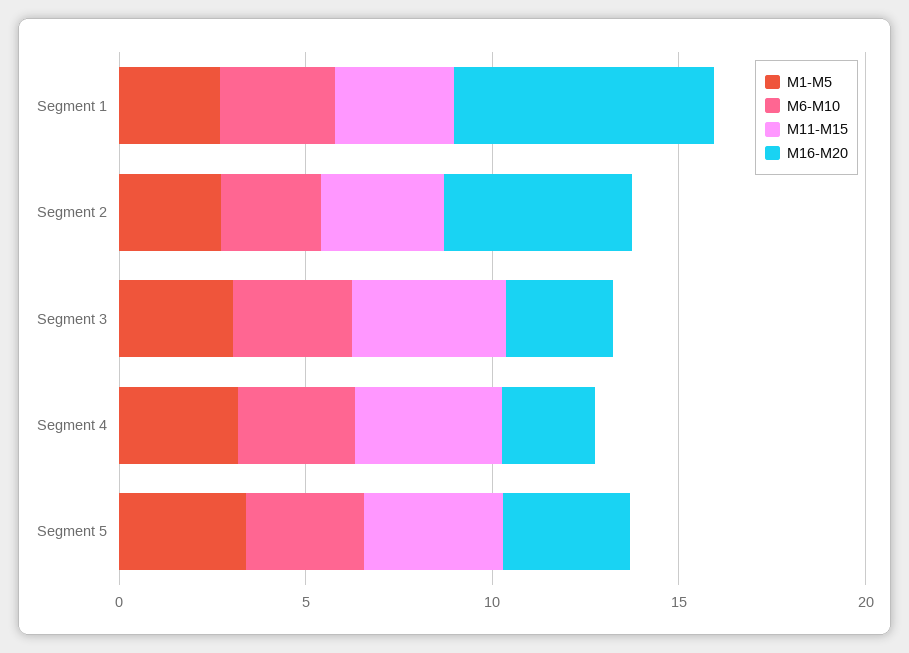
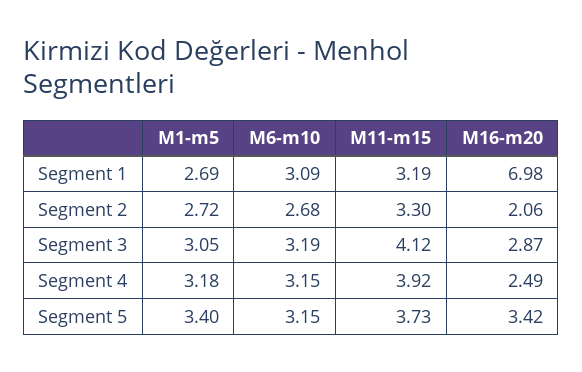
  {
    "M1-M5": {
      "Segment 1": 2.69,
      "Segment 2": 2.72,
      "Segment 3": 3.05,
      "Segment 4": 3.18,
      "Segment 5": 3.4
    },
    "M6-M10": {
      "Segment 1": 3.09,
      "Segment 2": 2.68,
      "Segment 3": 3.19,
      "Segment 4": 3.15,
      "Segment 5": 3.15
    },
    "M11-M15": {
      "Segment 1": 3.19,
      "Segment 2": 3.3,
      "Segment 3": 4.12,
      "Segment 4": 3.92,
      "Segment 5": 3.73
    },
    "M16-M20": {
      "Segment 1": 6.98,
-     "Segment 2": 5,
+     "Segment 2": 2.06,
      "Segment 3": 2.87,
      "Segment 4": 2.49,
      "Segment 5": 3.42
    }
  }

